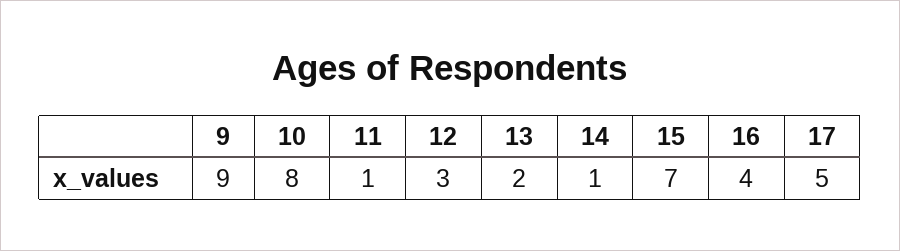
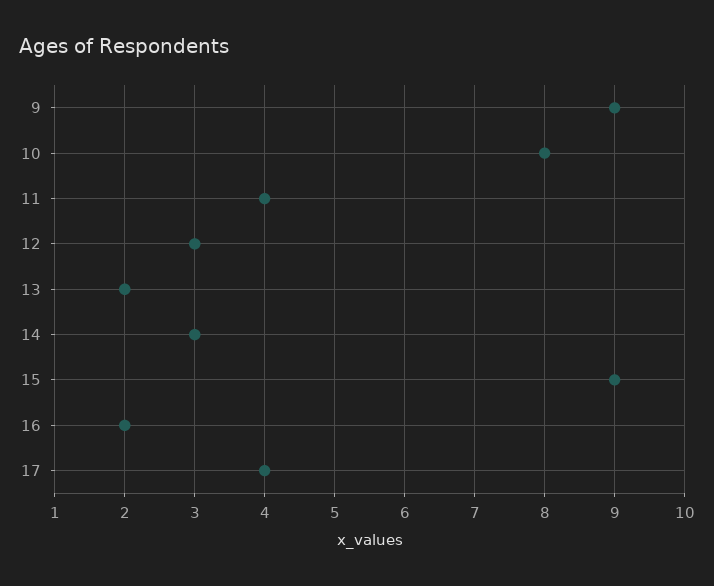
  {
    "9": 9,
    "10": 8,
-   "11": 1,
+   "11": 4,
    "12": 3,
    "13": 2,
-   "14": 1,
+   "14": 3,
-   "15": 7,
+   "15": 9,
-   "16": 4,
+   "16": 2,
-   "17": 5
+   "17": 4
  }

